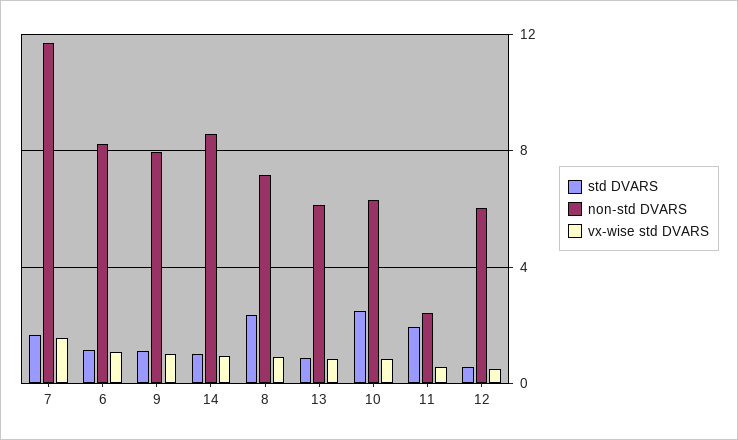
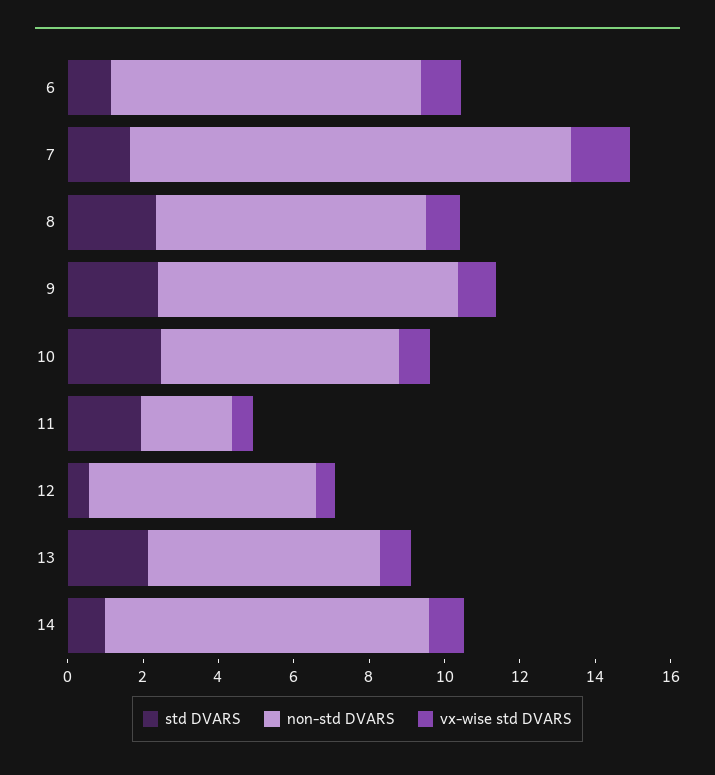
  {
    "std DVARS": {
      "7": 1.5,
      "6": 1,
-     "9": 1,
+     "9": 2.5,
      "14": 1,
      "8": 2.5,
-     "13": 1,
+     "13": 2,
      "10": 2.5,
      "11": 2,
      "12": 0.5
    },
    "non-std DVARS": {
      "7": 11.5,
      "6": 8,
      "9": 8,
      "14": 8.5,
      "8": 7,
      "13": 6,
      "10": 6.5,
      "11": 2.5,
      "12": 6
    },
    "vx-wise std DVARS": {
      "7": 1.5,
      "6": 1,
      "9": 1,
      "14": 1,
      "8": 1,
      "13": 1,
      "10": 1,
      "11": 0.5,
      "12": 0.5
    }
  }

